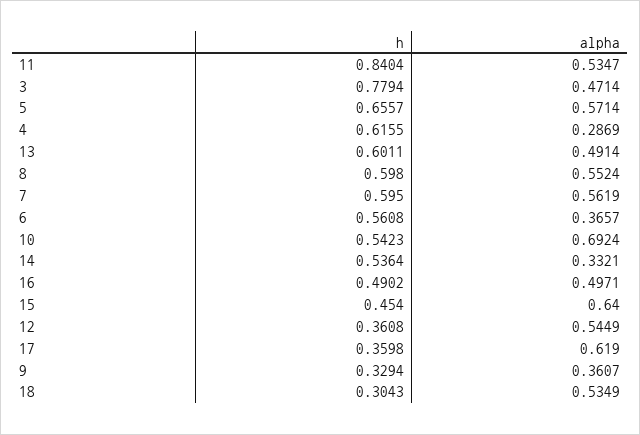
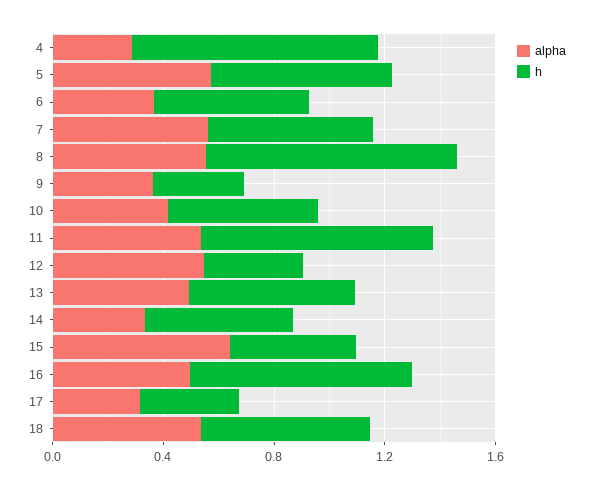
  {
    "h": {
      "11": 0.8404,
-     "3": 0.7794,
      "5": 0.6557,
-     "4": 0.6155,
+     "4": 0.9,
      "13": 0.6011,
-     "8": 0.598,
+     "8": 0.9,
      "7": 0.595,
      "6": 0.5608,
      "10": 0.5423,
      "14": 0.5364,
-     "16": 0.4902,
+     "16": 0.8,
      "15": 0.454,
      "12": 0.3608,
      "17": 0.3598,
      "9": 0.3294,
-     "18": 0.3043
+     "18": 0.6
    },
    "alpha": {
      "11": 0.5347,
-     "3": 0.4714,
      "5": 0.5714,
      "4": 0.2869,
      "13": 0.4914,
      "8": 0.5524,
      "7": 0.5619,
      "6": 0.3657,
-     "10": 0.6924,
+     "10": 0.4,
      "14": 0.3321,
      "16": 0.4971,
      "15": 0.64,
      "12": 0.5449,
-     "17": 0.619,
+     "17": 0.3,
      "9": 0.3607,
      "18": 0.5349
    }
  }

